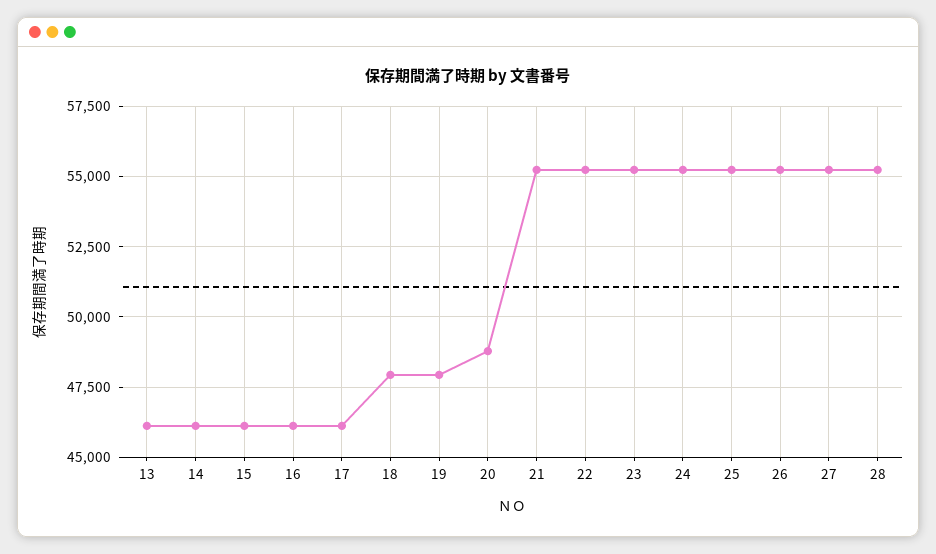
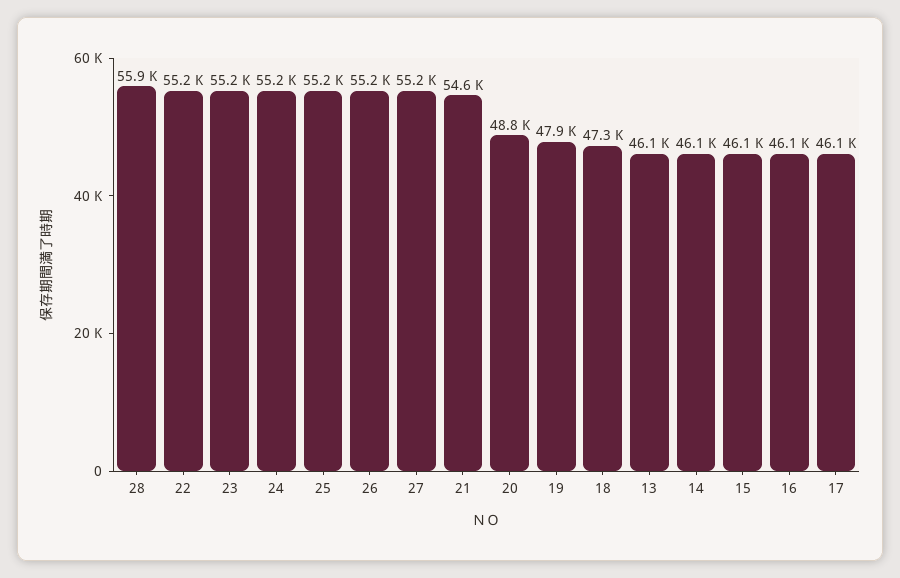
  {
    "13": 46100,
    "14": 46100,
    "15": 46100,
    "16": 46100,
    "17": 46100,
-   "18": 48000,
+   "18": 47300,
    "19": 47900,
    "20": 48800,
-   "21": 55250,
+   "21": 54600,
    "22": 55200,
    "23": 55200,
    "24": 55200,
    "25": 55200,
    "26": 55200,
    "27": 55200,
-   "28": 55250
+   "28": 55900
  }

